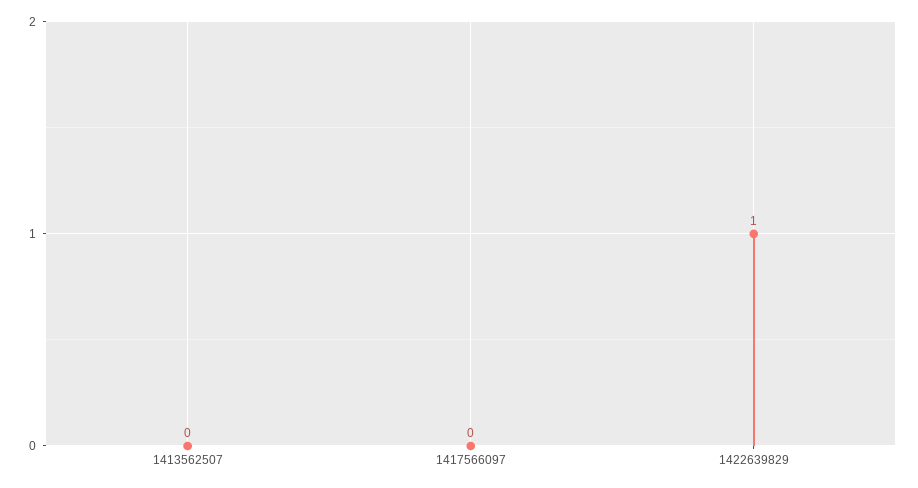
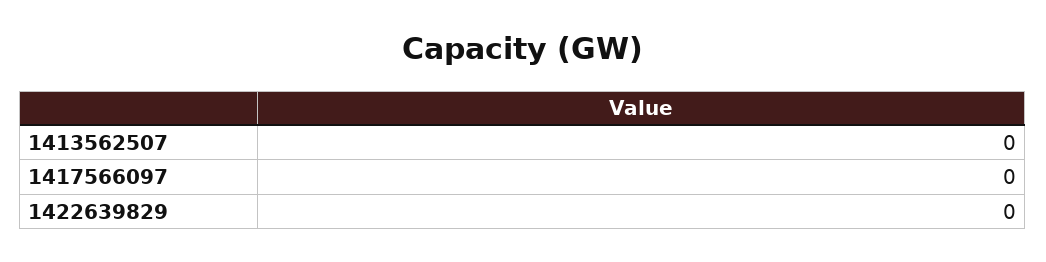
  {
    "1413562507": 0,
    "1417566097": 0,
-   "1422639829": 1
+   "1422639829": 0
  }

